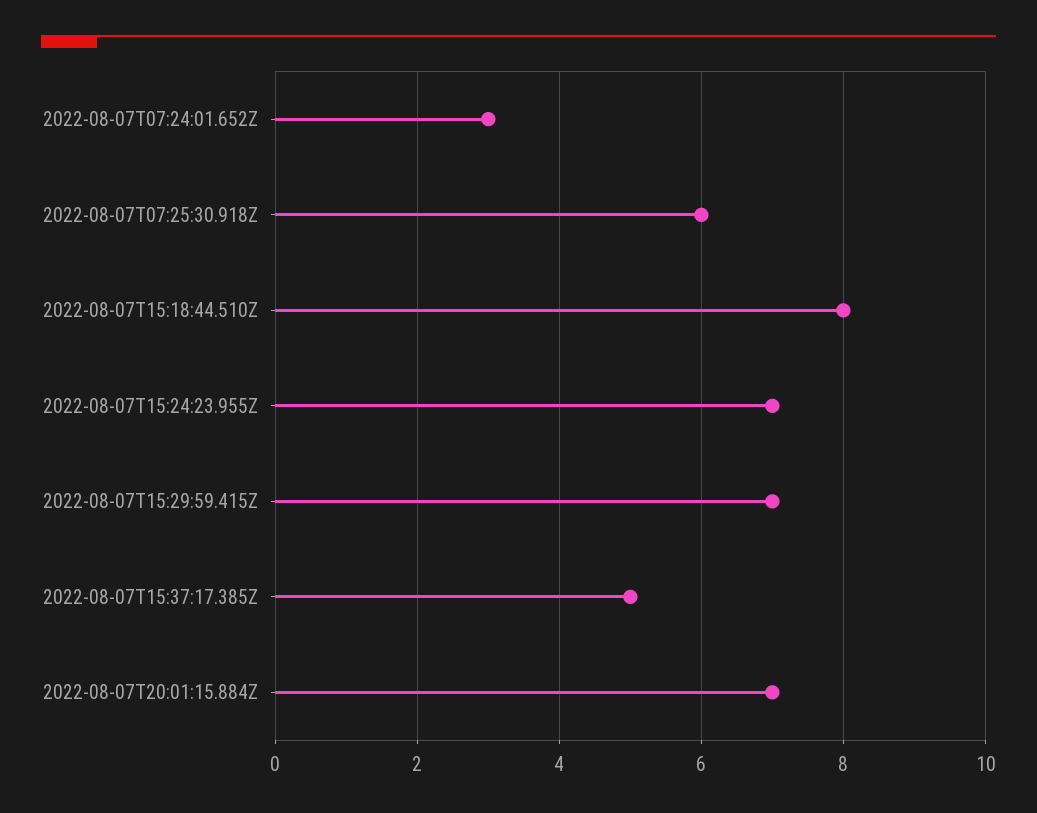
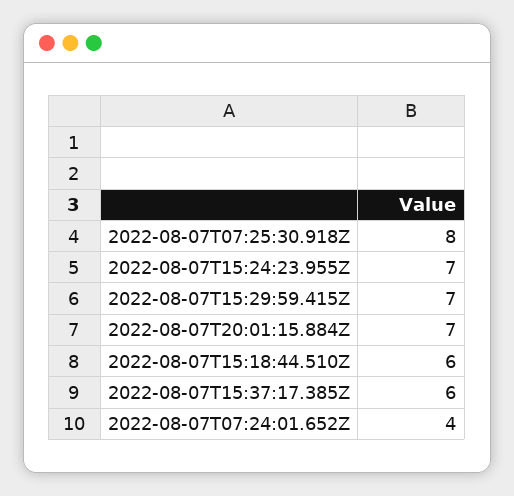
  {
-   "2022-08-07T07:24:01.652Z": 3,
+   "2022-08-07T07:24:01.652Z": 4,
-   "2022-08-07T07:25:30.918Z": 6,
+   "2022-08-07T07:25:30.918Z": 8,
-   "2022-08-07T15:18:44.510Z": 8,
+   "2022-08-07T15:18:44.510Z": 6,
    "2022-08-07T15:24:23.955Z": 7,
    "2022-08-07T15:29:59.415Z": 7,
-   "2022-08-07T15:37:17.385Z": 5,
+   "2022-08-07T15:37:17.385Z": 6,
    "2022-08-07T20:01:15.884Z": 7
  }

